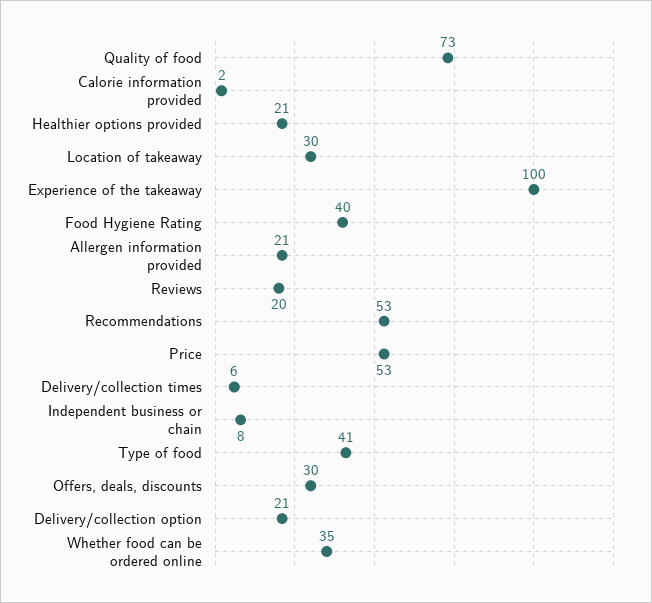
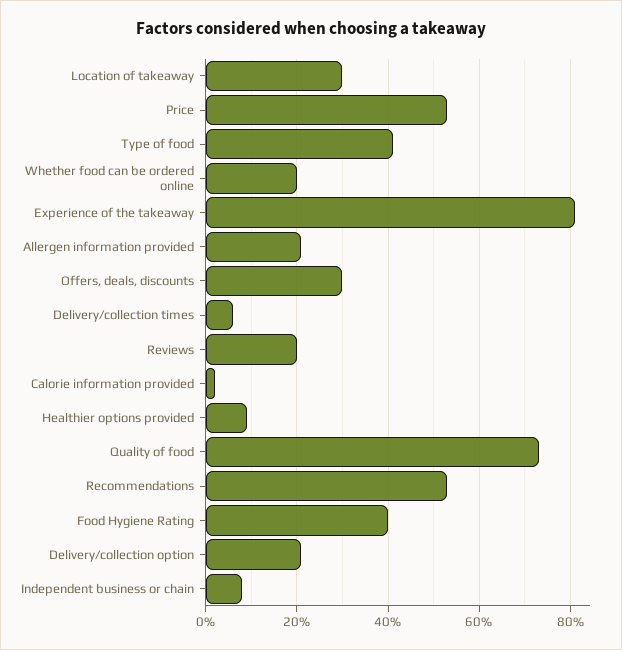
  {
    "Quality of food": 73,
    "Calorie information provided": 2,
-   "Healthier options provided": 21,
+   "Healthier options provided": 10,
    "Location of takeaway": 30,
-   "Experience of the takeaway": 100,
+   "Experience of the takeaway": 80,
    "Food Hygiene Rating": 40,
    "Allergen information provided": 21,
    "Reviews": 20,
    "Recommendations": 53,
    "Price": 53,
    "Delivery/collection times": 6,
    "Independent business or chain": 8,
    "Type of food": 41,
    "Offers, deals, discounts": 30,
    "Delivery/collection option": 21,
-   "Whether food can be ordered online": 35
+   "Whether food can be ordered online": 20
  }

